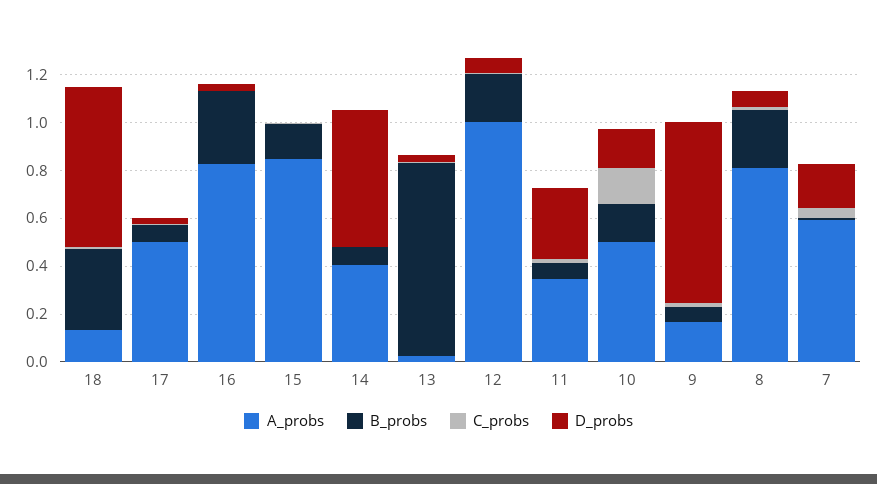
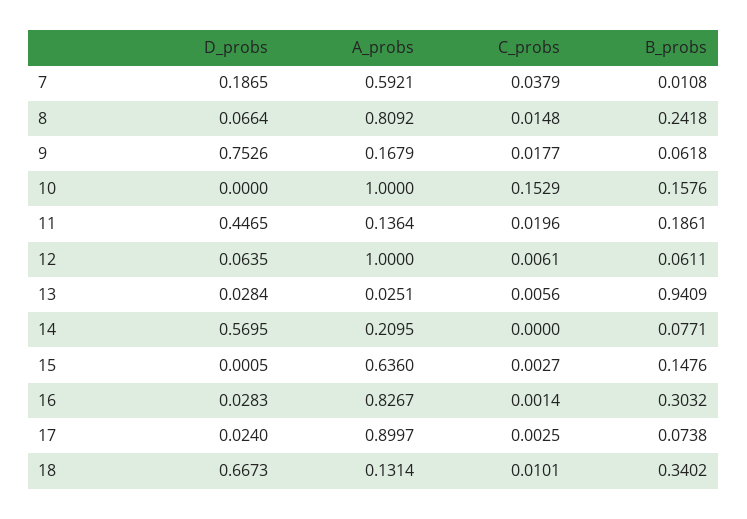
  {
    "A_probs": {
      "18": 0.1314,
-     "17": 0.5,
+     "17": 0.8997,
      "16": 0.8267,
-     "15": 0.85,
+     "15": 0.636,
-     "14": 0.4,
+     "14": 0.2095,
      "13": 0.0251,
      "12": 1,
-     "11": 0.35,
+     "11": 0.1364,
-     "10": 0.5,
+     "10": 1,
      "9": 0.1679,
      "8": 0.8092,
      "7": 0.5921
    },
    "B_probs": {
      "18": 0.3402,
      "17": 0.0738,
      "16": 0.3032,
      "15": 0.1476,
      "14": 0.0771,
-     "13": 0.8,
+     "13": 0.9409,
-     "12": 0.2,
+     "12": 0.0611,
-     "11": 0.05,
+     "11": 0.1861,
      "10": 0.1576,
      "9": 0.0618,
      "8": 0.2418,
      "7": 0.0108
    },
    "C_probs": {
      "18": 0.0101,
      "17": 0.0025,
      "16": 0.0014,
      "15": 0.0027,
      "14": 0,
      "13": 0.0056,
      "12": 0.0061,
      "11": 0.0196,
      "10": 0.1529,
      "9": 0.0177,
      "8": 0.0148,
      "7": 0.0379
    },
    "D_probs": {
      "18": 0.6673,
      "17": 0.024,
      "16": 0.0283,
      "15": 0.0005,
      "14": 0.5695,
      "13": 0.0284,
      "12": 0.0635,
-     "11": 0.3,
+     "11": 0.4465,
-     "10": 0.15,
+     "10": 0,
      "9": 0.7526,
      "8": 0.0664,
      "7": 0.1865
    }
  }

